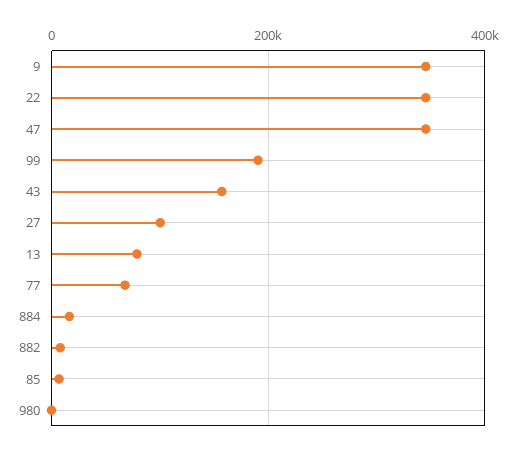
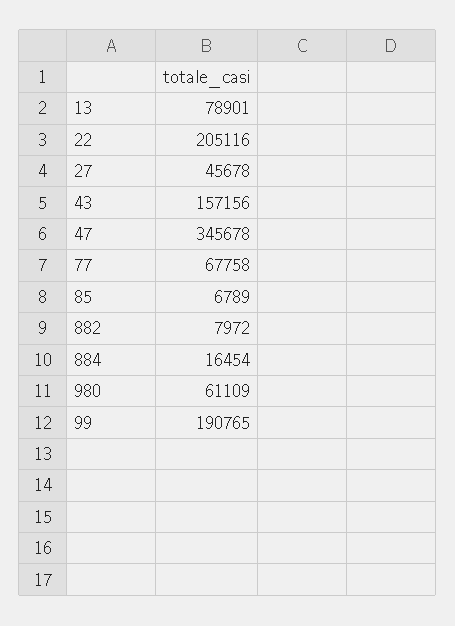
  {
-   "9": 340000,
-   "22": 340000,
+   "22": 205116,
    "47": 345678,
    "99": 190765,
    "43": 157156,
-   "27": 100000,
+   "27": 45678,
    "13": 78901,
    "77": 67758,
    "884": 16454,
    "882": 7972,
    "85": 6789,
-   "980": 0
+   "980": 61109
  }

